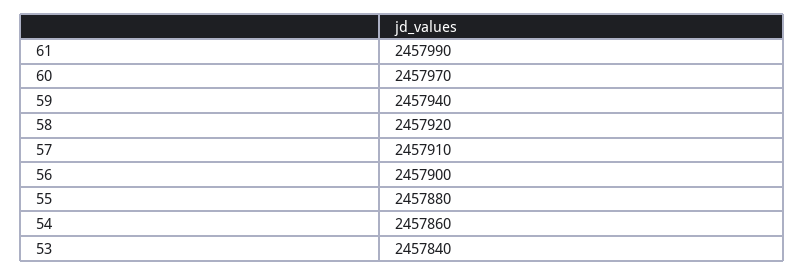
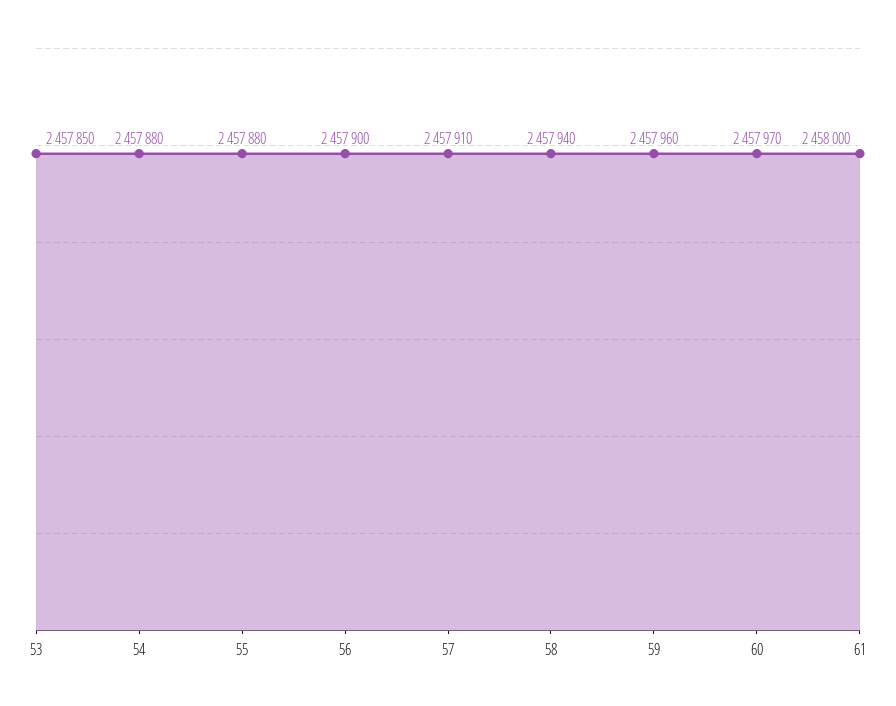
  {
-   "61": 2457990,
+   "61": 2458000,
    "60": 2457970,
-   "59": 2457940,
+   "59": 2457960,
-   "58": 2457920,
+   "58": 2457940,
    "57": 2457910,
    "56": 2457900,
    "55": 2457880,
-   "54": 2457860,
+   "54": 2457880,
-   "53": 2457840
+   "53": 2457850
  }

